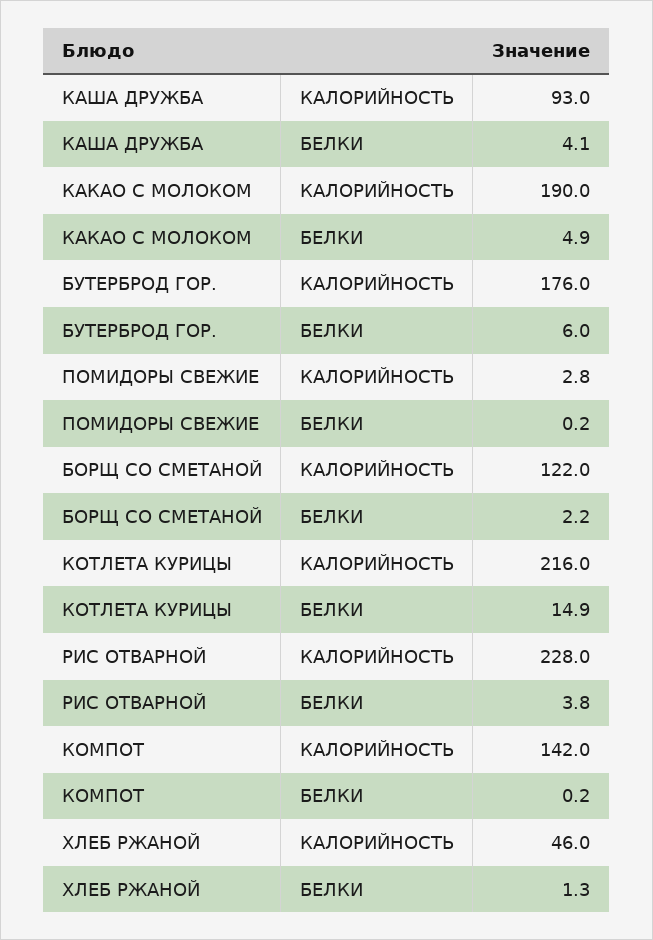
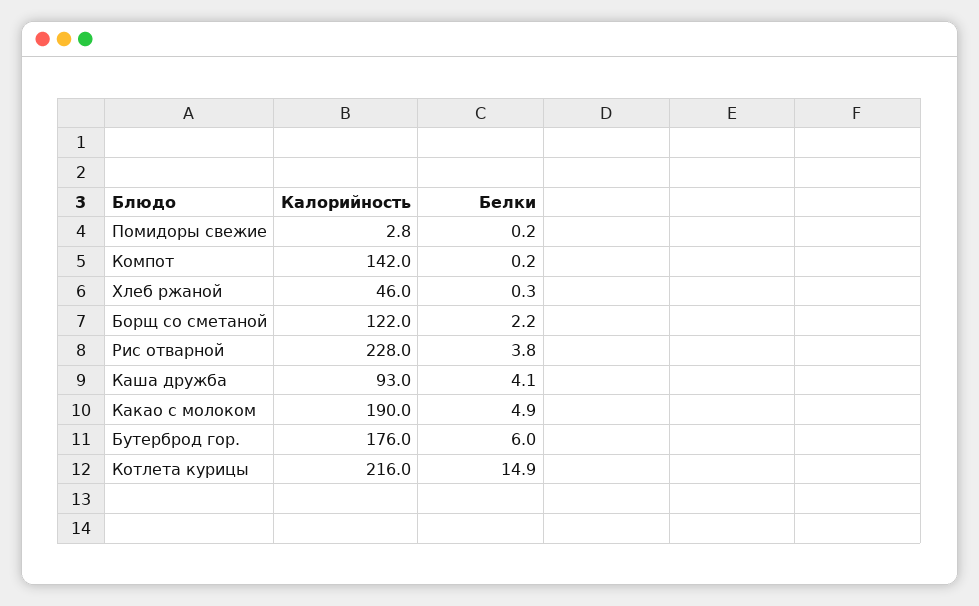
  {
    "КАША ДРУЖБА": {
      "КАЛОРИЙНОСТЬ": 93,
      "БЕЛКИ": 4.1
    },
    "КАКАО С МОЛОКОМ": {
      "КАЛОРИЙНОСТЬ": 190,
      "БЕЛКИ": 4.9
    },
    "БУТЕРБРОД ГОР.": {
      "КАЛОРИЙНОСТЬ": 176,
      "БЕЛКИ": 6
    },
    "ПОМИДОРЫ СВЕЖИЕ": {
      "КАЛОРИЙНОСТЬ": 2.8,
      "БЕЛКИ": 0.2
    },
    "БОРЩ СО СМЕТАНОЙ": {
      "КАЛОРИЙНОСТЬ": 122,
      "БЕЛКИ": 2.2
    },
    "КОТЛЕТА КУРИЦЫ": {
      "КАЛОРИЙНОСТЬ": 216,
      "БЕЛКИ": 14.9
    },
    "РИС ОТВАРНОЙ": {
      "КАЛОРИЙНОСТЬ": 228,
      "БЕЛКИ": 3.8
    },
    "КОМПОТ": {
      "КАЛОРИЙНОСТЬ": 142,
      "БЕЛКИ": 0.2
    },
    "ХЛЕБ РЖАНОЙ": {
      "КАЛОРИЙНОСТЬ": 46,
-     "БЕЛКИ": 1.3
+     "БЕЛКИ": 0.3
    }
  }

